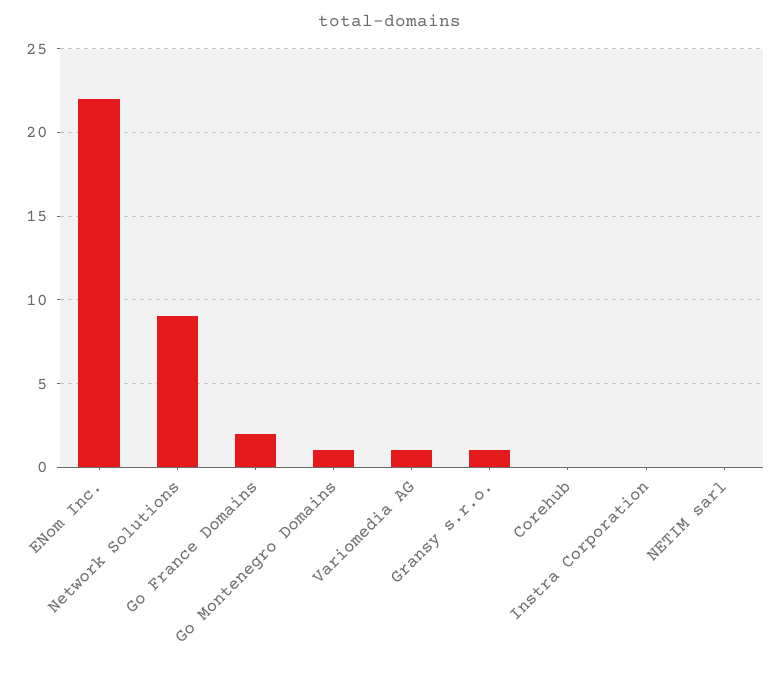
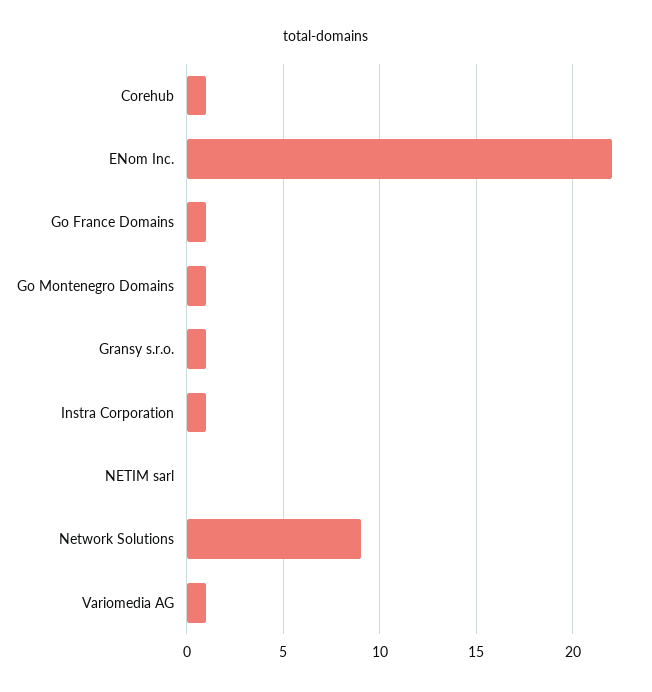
  {
    "ENom Inc.": 22,
    "Network Solutions": 9,
-   "Go France Domains": 2,
+   "Go France Domains": 1,
    "Go Montenegro Domains": 1,
    "Variomedia AG": 1,
    "Gransy s.r.o.": 1,
-   "Corehub": 0,
+   "Corehub": 1,
-   "Instra Corporation": 0,
+   "Instra Corporation": 1,
    "NETIM sarl": 0
  }

